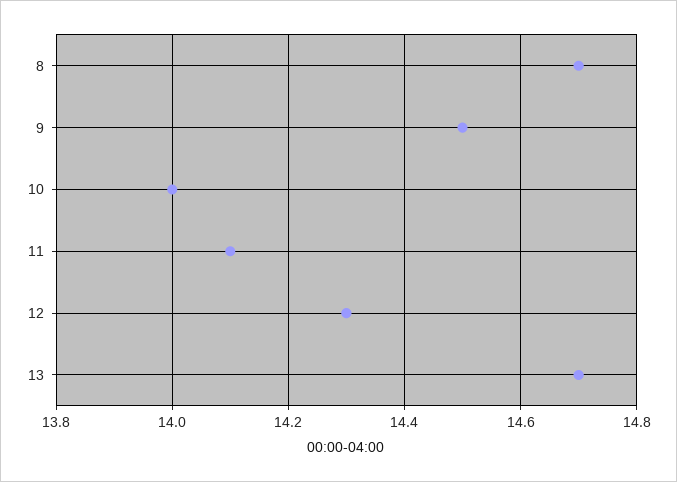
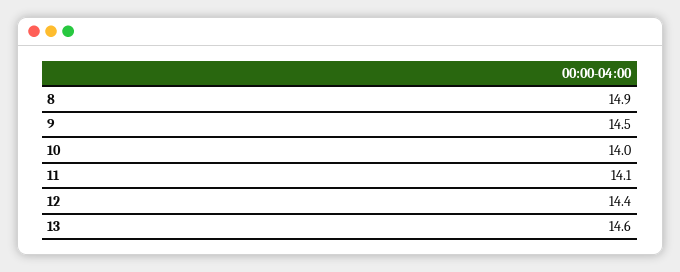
  {
-   "8": 14.7,
+   "8": 14.9,
    "9": 14.5,
    "10": 14,
    "11": 14.1,
-   "12": 14.3,
+   "12": 14.4,
-   "13": 14.7
+   "13": 14.6
  }

